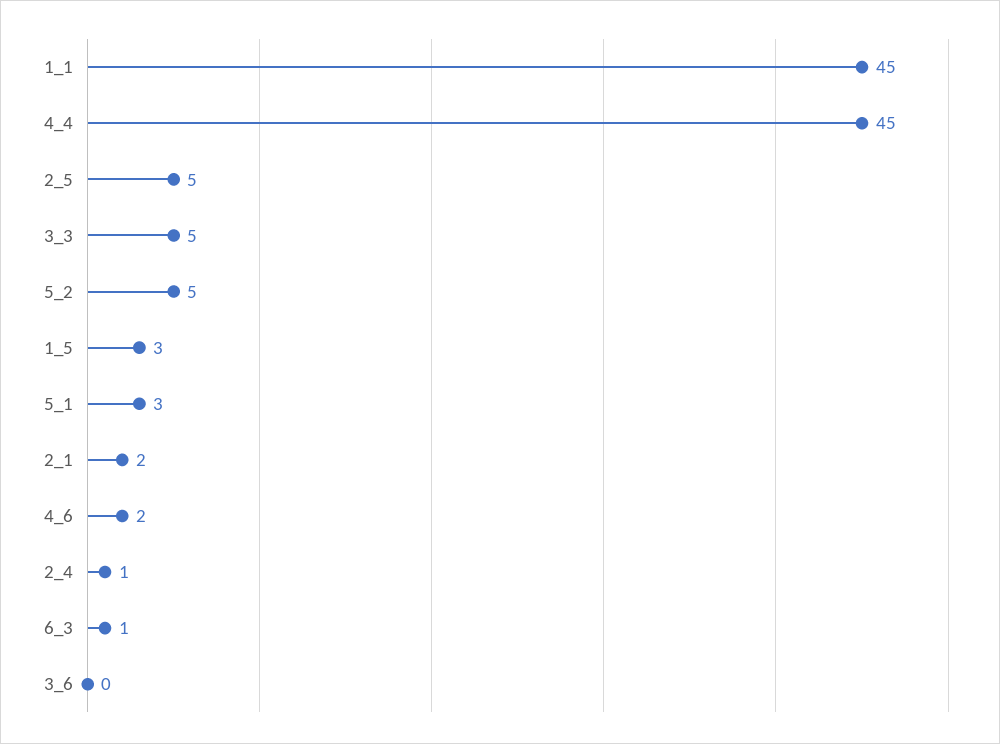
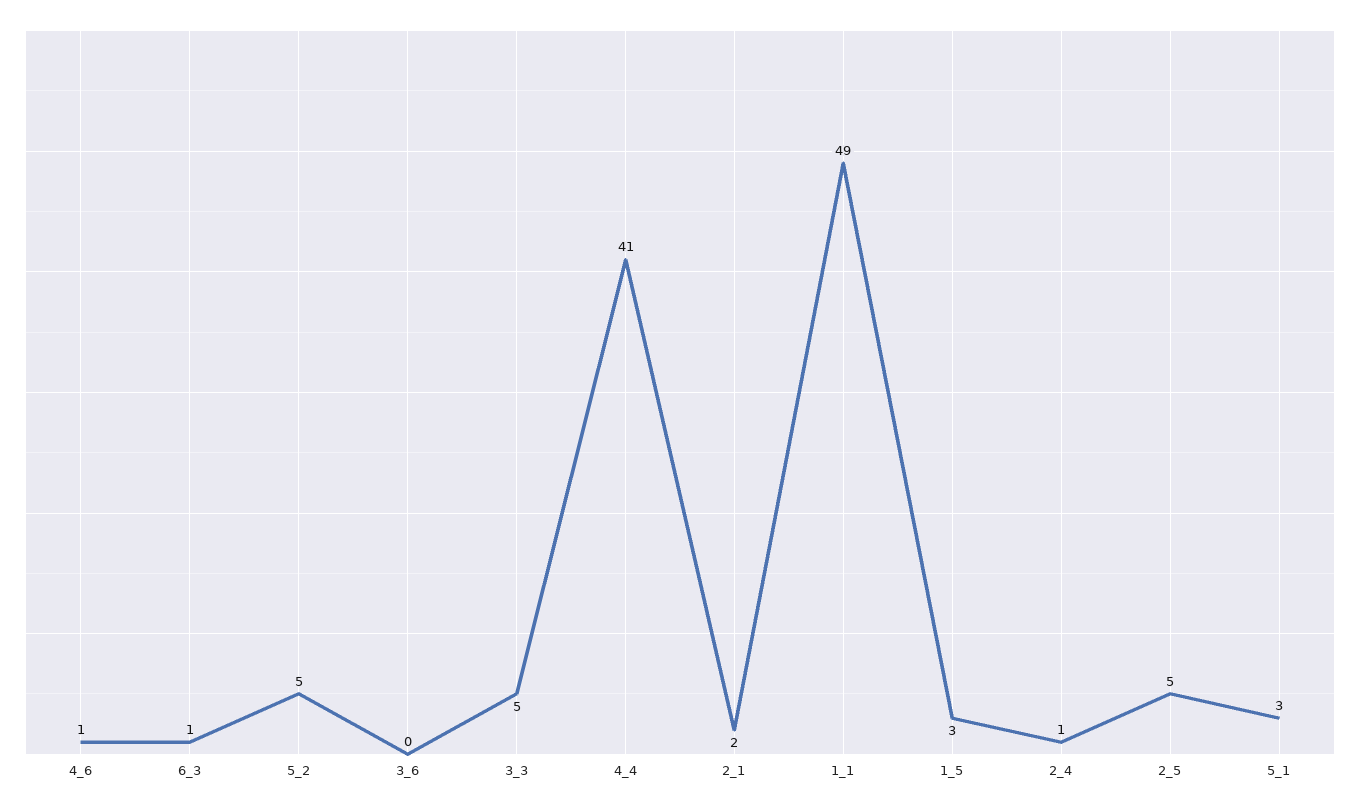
  {
-   "1_1": 45,
+   "1_1": 49,
-   "4_4": 45,
+   "4_4": 41,
    "2_5": 5,
    "3_3": 5,
    "5_2": 5,
    "1_5": 3,
    "5_1": 3,
    "2_1": 2,
-   "4_6": 2,
+   "4_6": 1,
    "2_4": 1,
    "6_3": 1,
    "3_6": 0
  }

